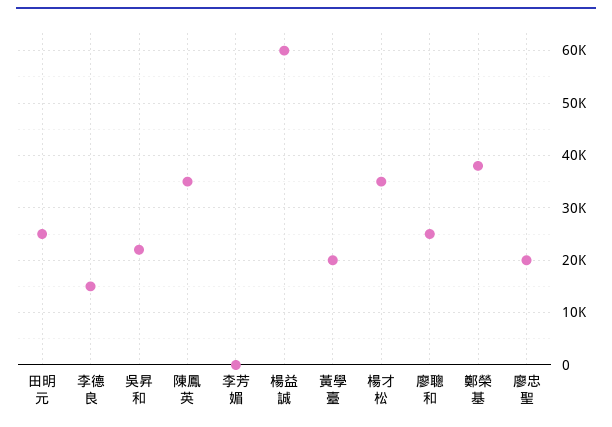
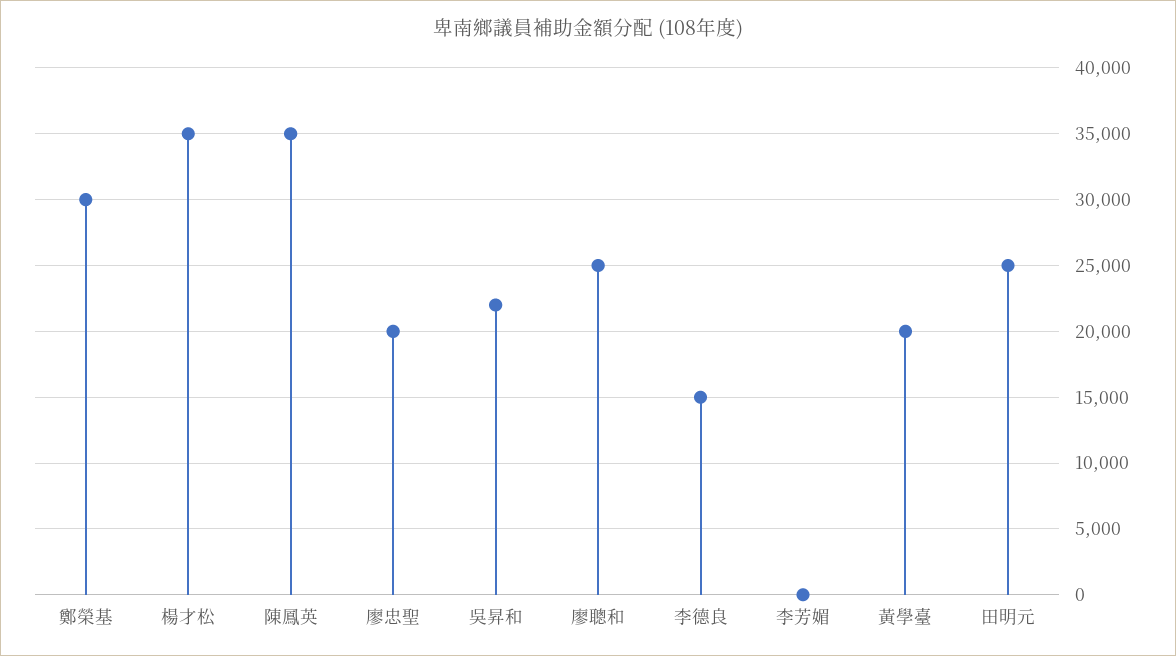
  {
    "田明元": 25000,
    "李德良": 15000,
    "吳昇和": 22000,
    "陳鳳英": 35000,
    "李芳媚": 0,
-   "楊益誠": 60000,
    "黃學臺": 20000,
    "楊才松": 35000,
    "廖聰和": 25000,
-   "鄭榮基": 38000,
+   "鄭榮基": 30000,
    "廖忠聖": 20000
  }

